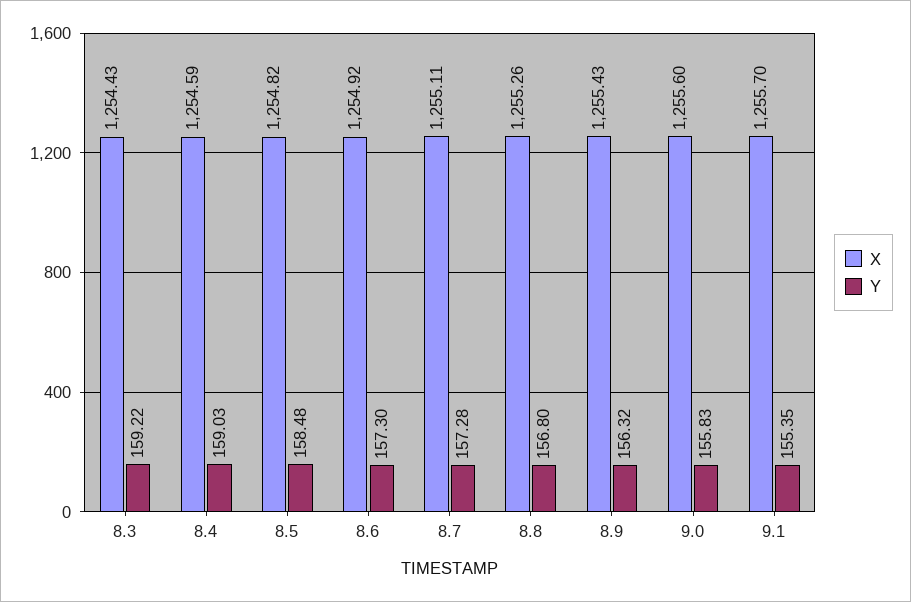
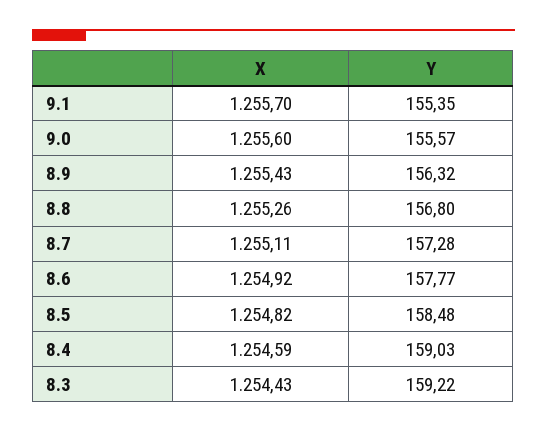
  {
    "X": {
      "8.3": 1254.43,
      "8.4": 1254.59,
      "8.5": 1254.82,
      "8.6": 1254.92,
      "8.7": 1255.11,
      "8.8": 1255.26,
      "8.9": 1255.43,
      "9.0": 1255.6,
      "9.1": 1255.7
    },
    "Y": {
      "8.3": 159.22,
      "8.4": 159.03,
      "8.5": 158.48,
-     "8.6": 157.3,
+     "8.6": 157.77,
      "8.7": 157.28,
      "8.8": 156.8,
      "8.9": 156.32,
-     "9.0": 155.83,
+     "9.0": 155.57,
      "9.1": 155.35
    }
  }

